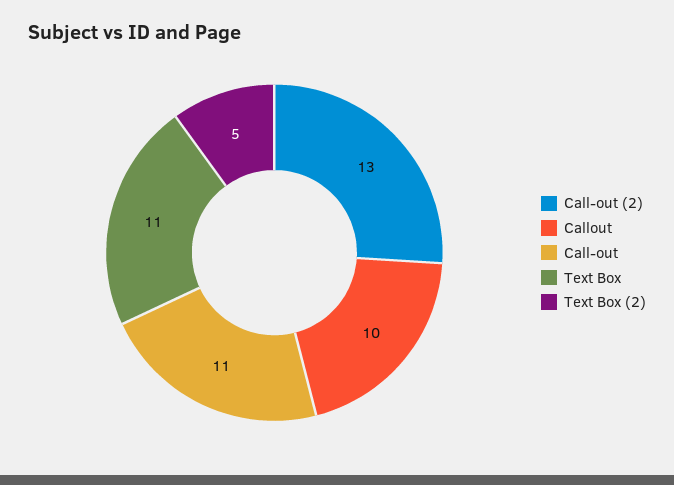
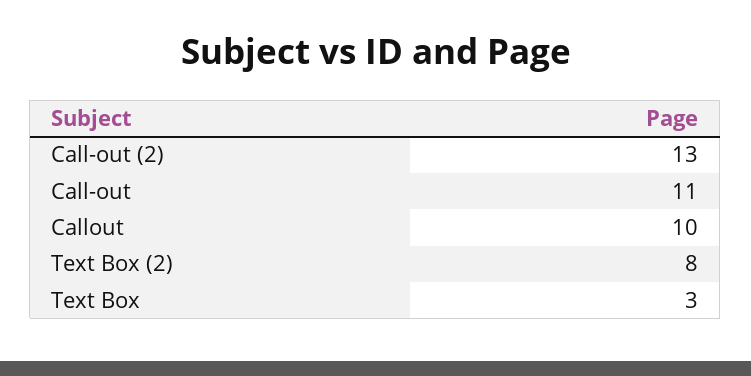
  {
    "Call-out (2)": 13,
    "Callout": 10,
    "Call-out": 11,
-   "Text Box": 11,
+   "Text Box": 3,
-   "Text Box (2)": 5
+   "Text Box (2)": 8
  }

